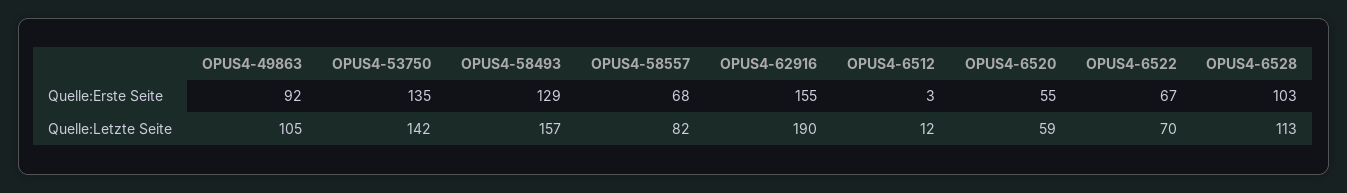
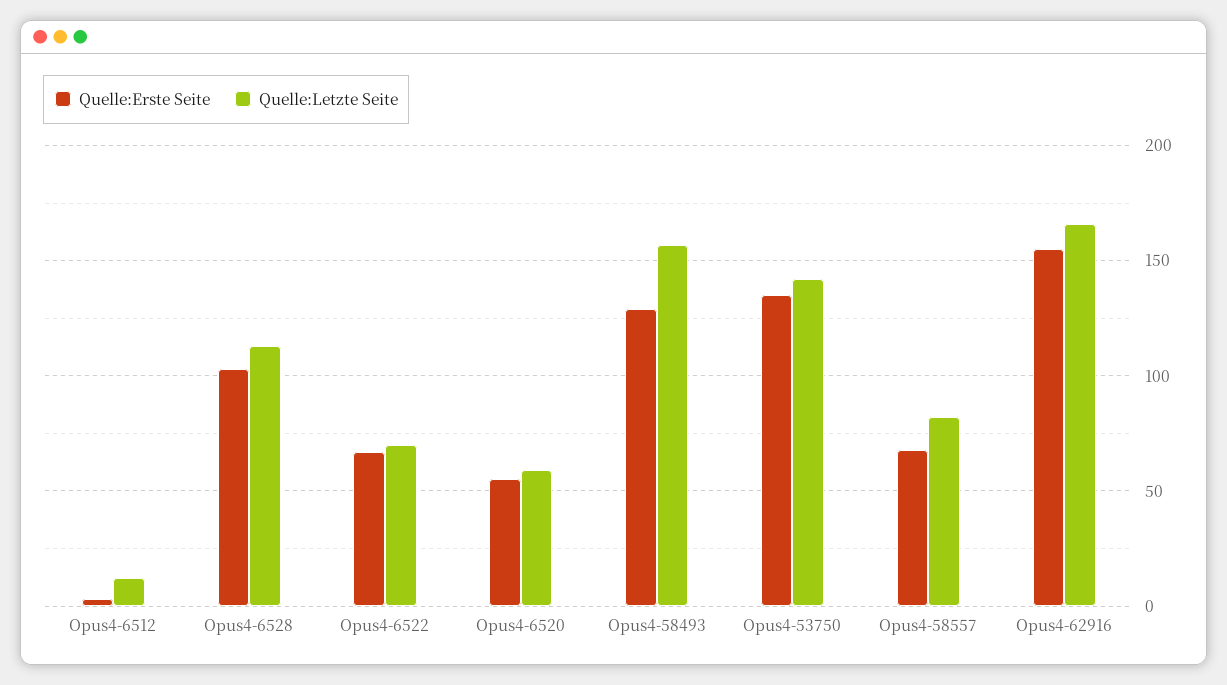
  {
    "Quelle:Erste Seite": {
-     "OPUS4-49863": 92,
      "OPUS4-53750": 135,
      "OPUS4-58493": 129,
      "OPUS4-58557": 68,
      "OPUS4-62916": 155,
      "OPUS4-6512": 3,
      "OPUS4-6520": 55,
      "OPUS4-6522": 67,
      "OPUS4-6528": 103
    },
    "Quelle:Letzte Seite": {
-     "OPUS4-49863": 105,
      "OPUS4-53750": 142,
      "OPUS4-58493": 157,
      "OPUS4-58557": 82,
-     "OPUS4-62916": 190,
+     "OPUS4-62916": 165,
      "OPUS4-6512": 12,
      "OPUS4-6520": 59,
      "OPUS4-6522": 70,
      "OPUS4-6528": 113
    }
  }

